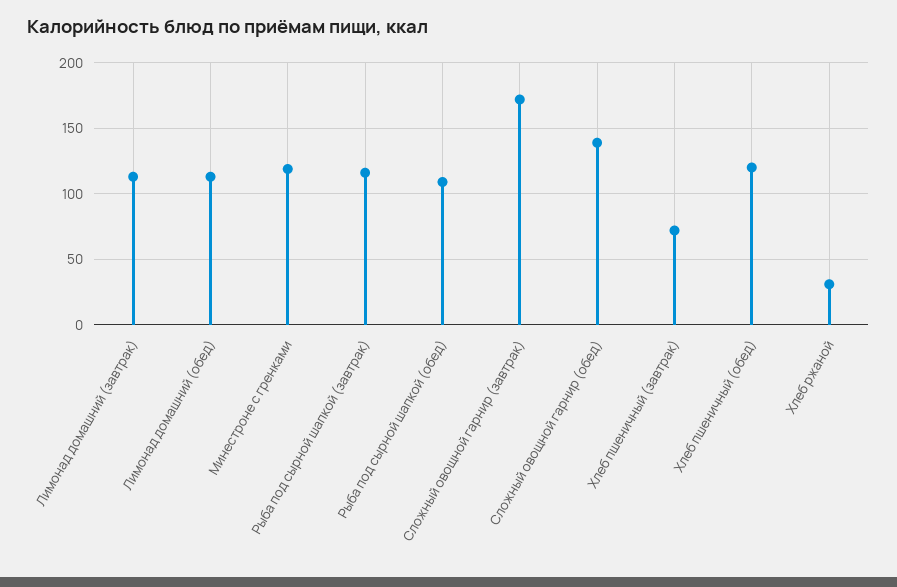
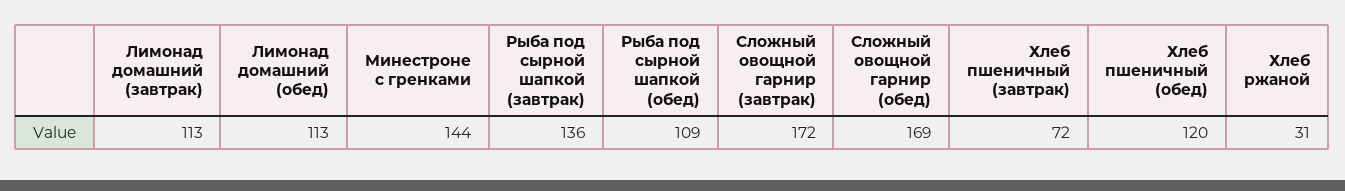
  {
    "Лимонад домашний (завтрак)": 113,
    "Лимонад домашний (обед)": 113,
-   "Минестроне с гренками": 120,
+   "Минестроне с гренками": 144,
-   "Рыба под сырной шапкой (завтрак)": 115,
+   "Рыба под сырной шапкой (завтрак)": 136,
    "Рыба под сырной шапкой (обед)": 109,
    "Сложный овощной гарнир (завтрак)": 172,
-   "Сложный овощной гарнир (обед)": 140,
+   "Сложный овощной гарнир (обед)": 169,
    "Хлеб пшеничный (завтрак)": 72,
    "Хлеб пшеничный (обед)": 120,
    "Хлеб ржаной": 31
  }

